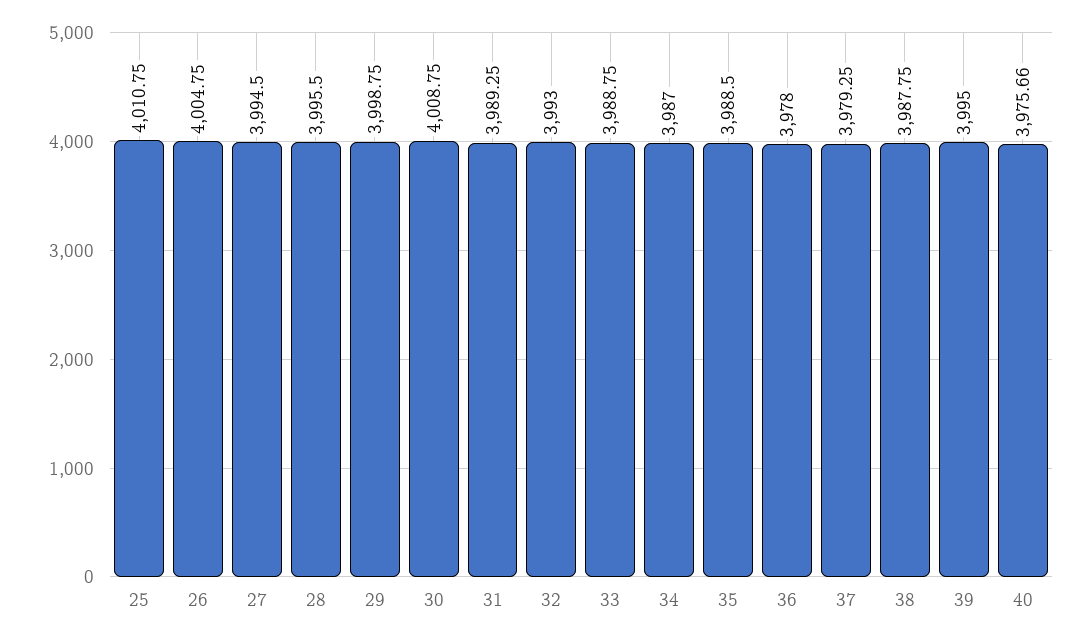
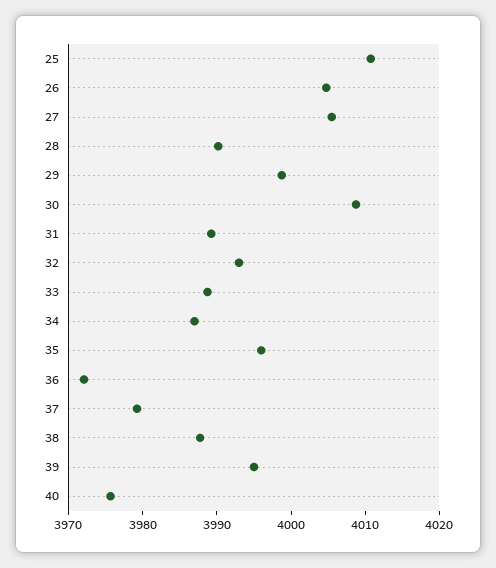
  {
    "25": 4010.75,
    "26": 4004.75,
-   "27": 3994.5,
+   "27": 4006,
-   "28": 3995.5,
+   "28": 3990,
    "29": 3998.75,
    "30": 4008.75,
    "31": 3989.25,
    "32": 3993,
    "33": 3988.75,
    "34": 3987,
-   "35": 3988.5,
+   "35": 3996,
-   "36": 3978,
+   "36": 3972,
    "37": 3979.25,
    "38": 3987.75,
    "39": 3995,
    "40": 3975.66
  }

